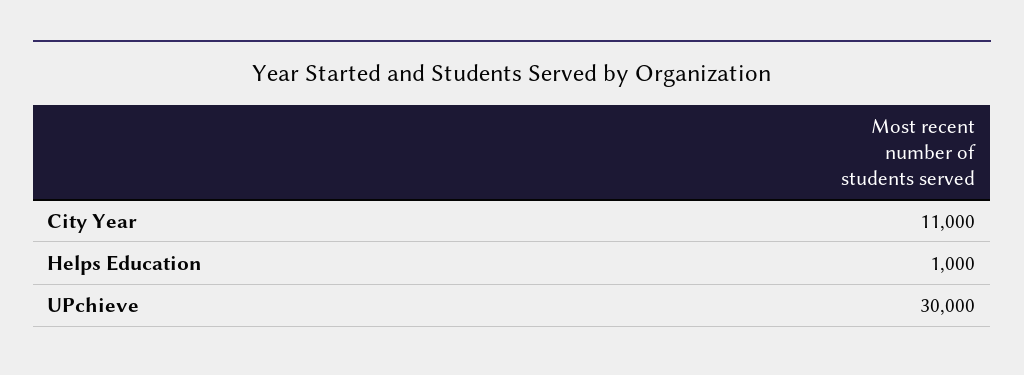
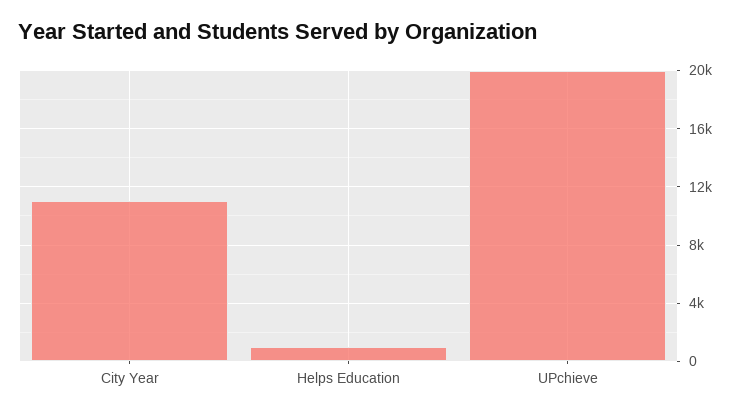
  {
    "City Year": 11000,
    "Helps Education": 1000,
-   "UPchieve": 30000
+   "UPchieve": 20000
  }

